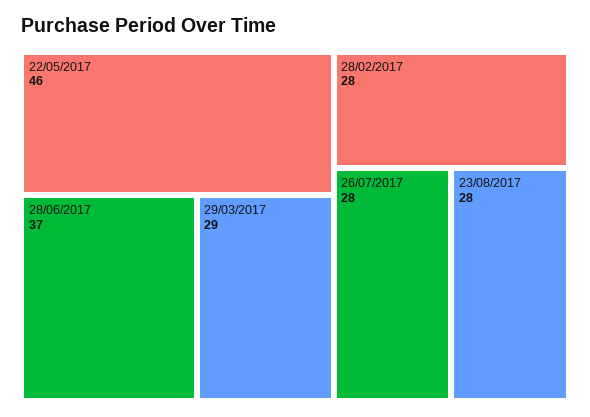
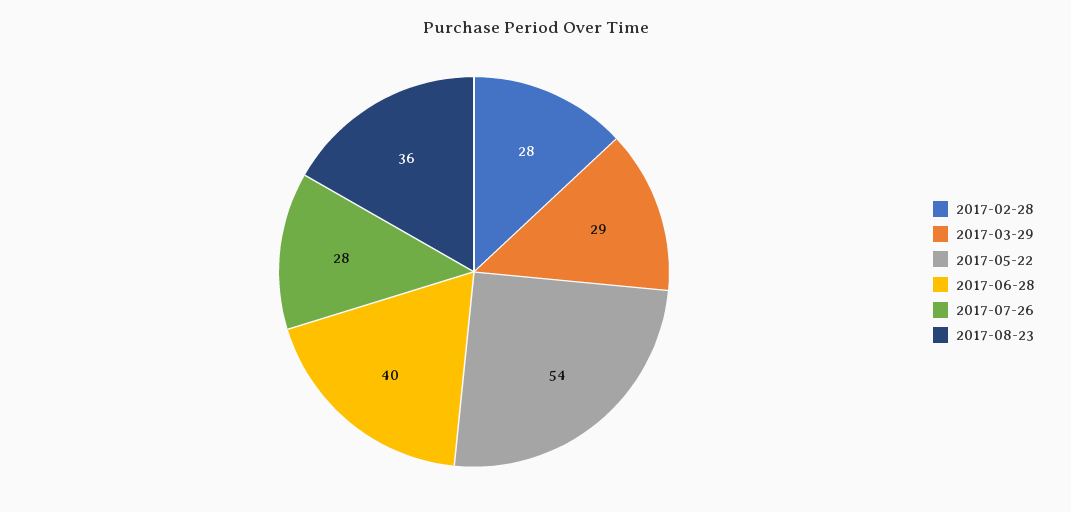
  {
-   "22/05/2017": 46,
+   "22/05/2017": 54,
-   "28/06/2017": 37,
+   "28/06/2017": 40,
    "29/03/2017": 29,
    "28/02/2017": 28,
    "26/07/2017": 28,
-   "23/08/2017": 28
+   "23/08/2017": 36
  }

